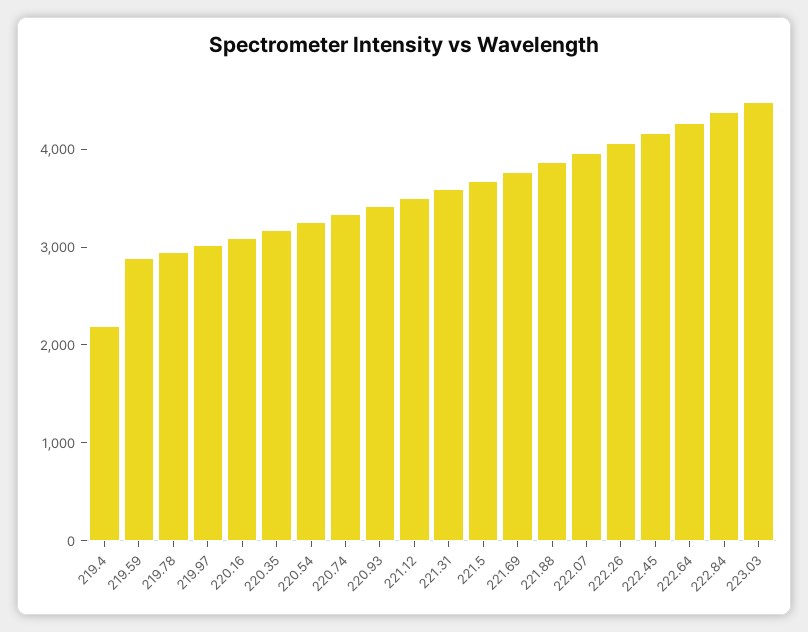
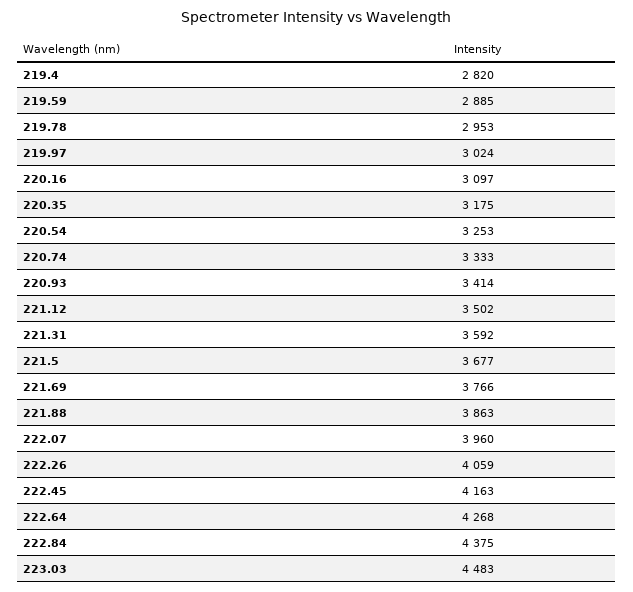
  {
-   "219.4": 2200,
+   "219.4": 2820,
    "219.59": 2885,
    "219.78": 2953,
    "219.97": 3024,
    "220.16": 3097,
    "220.35": 3175,
    "220.54": 3253,
    "220.74": 3333,
    "220.93": 3414,
    "221.12": 3502,
    "221.31": 3592,
    "221.5": 3677,
    "221.69": 3766,
    "221.88": 3863,
    "222.07": 3960,
    "222.26": 4059,
    "222.45": 4163,
    "222.64": 4268,
    "222.84": 4375,
    "223.03": 4483
  }

